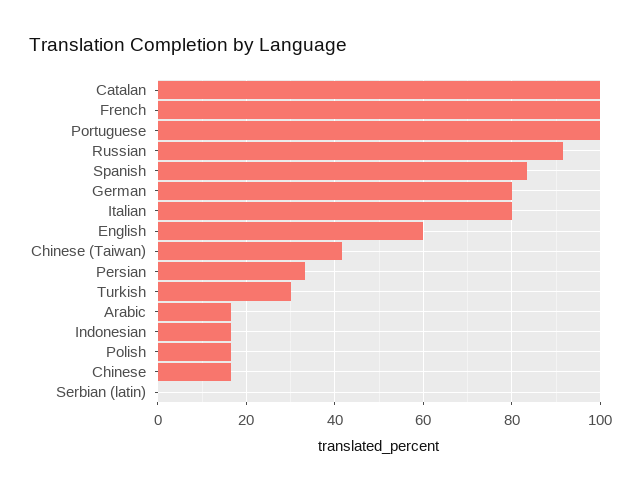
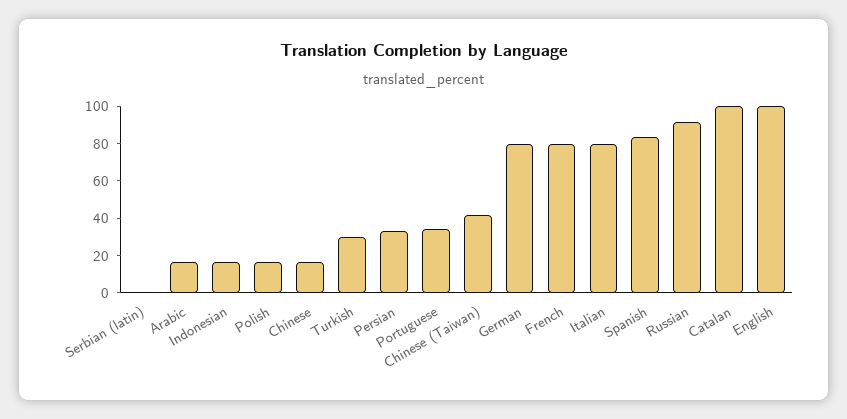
  {
    "Catalan": 100,
-   "French": 100,
+   "French": 80,
-   "Portuguese": 100,
+   "Portuguese": 35,
    "Russian": 92,
    "Spanish": 84,
    "German": 80,
    "Italian": 80,
-   "English": 60,
+   "English": 100,
    "Chinese (Taiwan)": 42,
    "Persian": 34,
    "Turkish": 30,
    "Arabic": 16,
    "Indonesian": 16,
    "Polish": 16,
    "Chinese": 16,
    "Serbian (latin)": 0
  }

